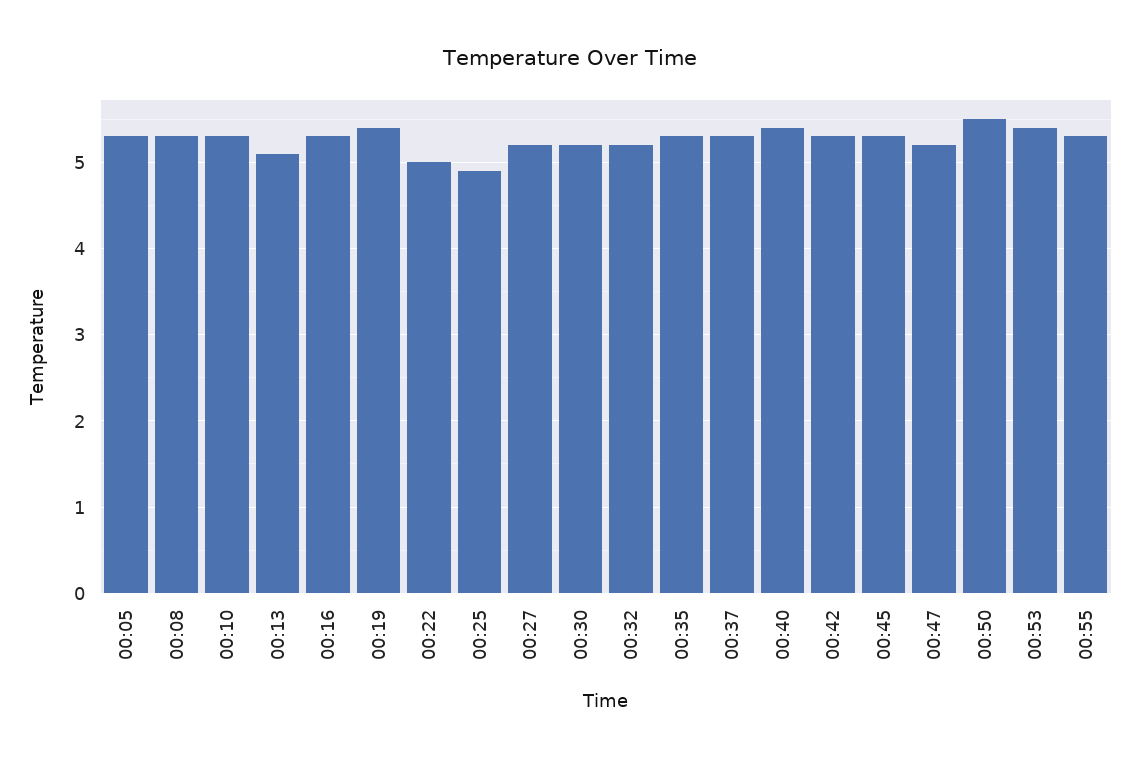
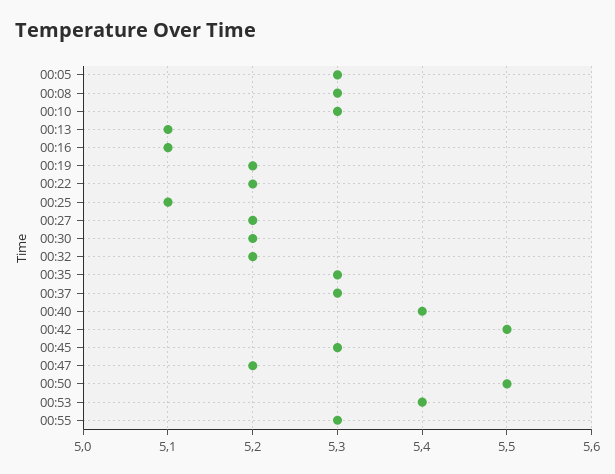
  {
    "00:05": 5.3,
    "00:08": 5.3,
    "00:10": 5.3,
    "00:13": 5.1,
-   "00:16": 5.3,
+   "00:16": 5.1,
-   "00:19": 5.4,
+   "00:19": 5.2,
-   "00:22": 5,
+   "00:22": 5.2,
-   "00:25": 4.9,
+   "00:25": 5.1,
    "00:27": 5.2,
    "00:30": 5.2,
    "00:32": 5.2,
    "00:35": 5.3,
    "00:37": 5.3,
    "00:40": 5.4,
-   "00:42": 5.3,
+   "00:42": 5.5,
    "00:45": 5.3,
    "00:47": 5.2,
    "00:50": 5.5,
    "00:53": 5.4,
    "00:55": 5.3
  }

